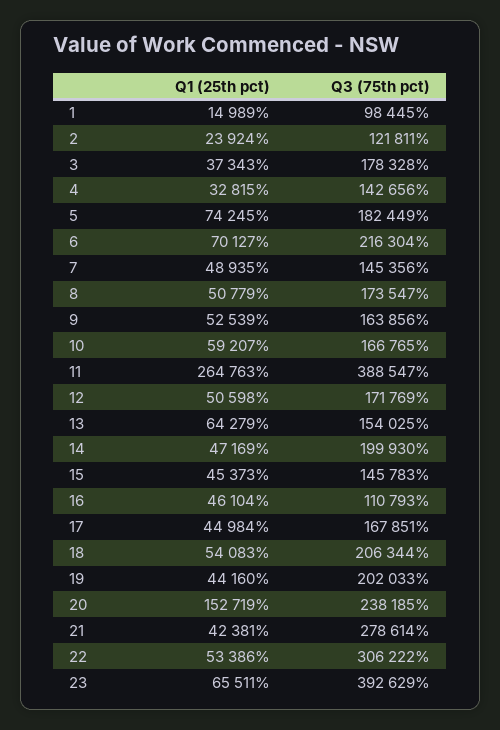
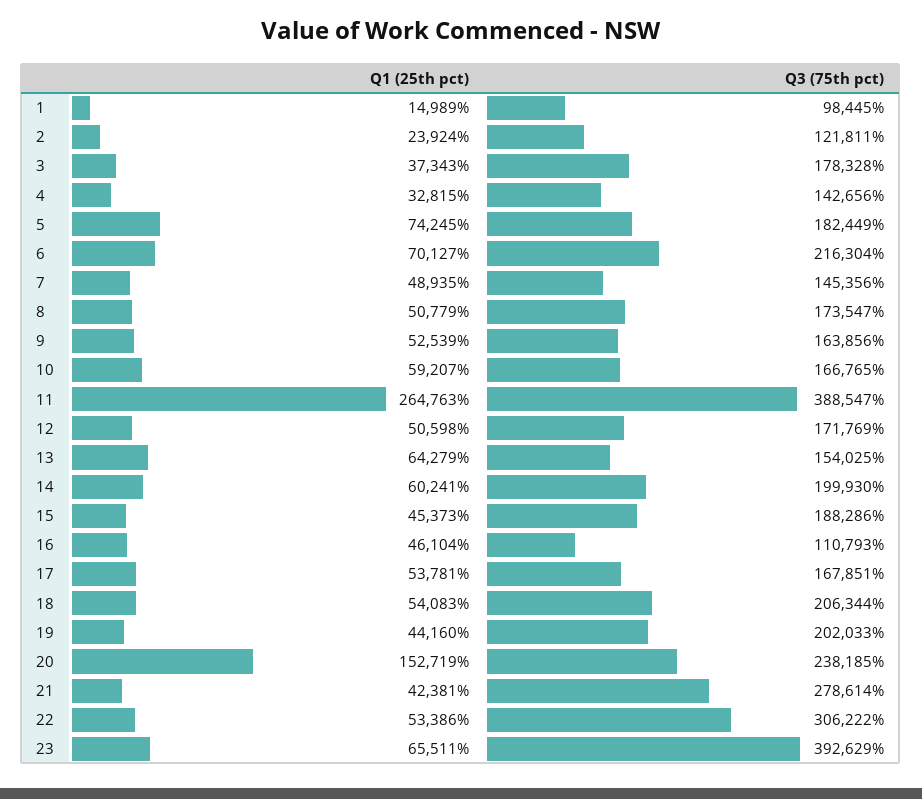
  {
    "Q1 (25th pct)": {
      "1": 14989,
      "2": 23924,
      "3": 37343,
      "4": 32815,
      "5": 74245,
      "6": 70127,
      "7": 48935,
      "8": 50779,
      "9": 52539,
      "10": 59207,
      "11": 264763,
      "12": 50598,
      "13": 64279,
-     "14": 47169,
+     "14": 60241,
      "15": 45373,
      "16": 46104,
-     "17": 44984,
+     "17": 53781,
      "18": 54083,
      "19": 44160,
      "20": 152719,
      "21": 42381,
      "22": 53386,
      "23": 65511
    },
    "Q3 (75th pct)": {
      "1": 98445,
      "2": 121811,
      "3": 178328,
      "4": 142656,
      "5": 182449,
      "6": 216304,
      "7": 145356,
      "8": 173547,
      "9": 163856,
      "10": 166765,
      "11": 388547,
      "12": 171769,
      "13": 154025,
      "14": 199930,
-     "15": 145783,
+     "15": 188286,
      "16": 110793,
      "17": 167851,
      "18": 206344,
      "19": 202033,
      "20": 238185,
      "21": 278614,
      "22": 306222,
      "23": 392629
    }
  }

